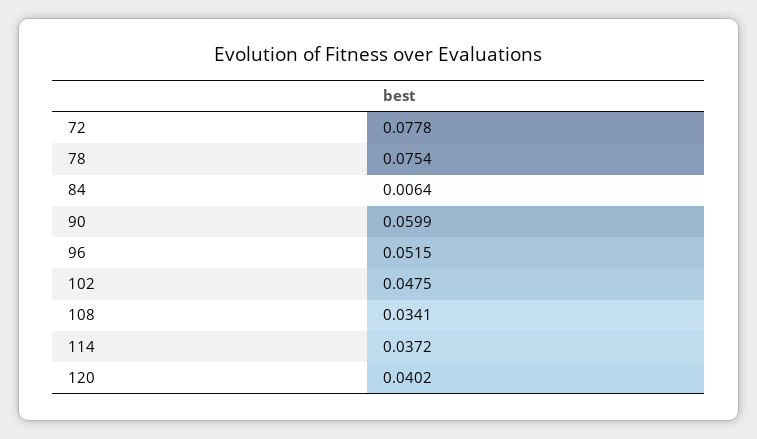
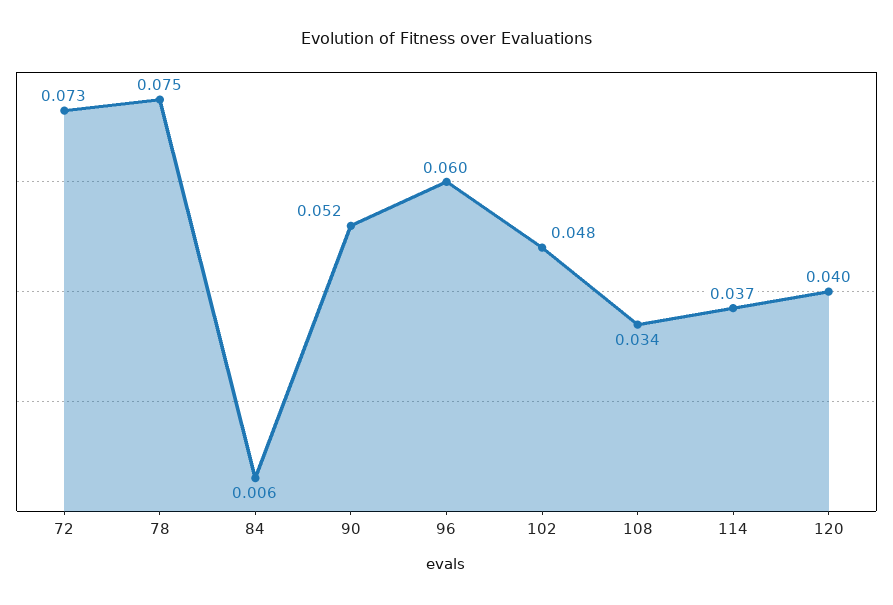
  {
-   "72": 0.0778,
+   "72": 0.073,
    "78": 0.0754,
    "84": 0.0064,
-   "90": 0.0599,
+   "90": 0.052,
-   "96": 0.0515,
+   "96": 0.06,
    "102": 0.0475,
    "108": 0.0341,
    "114": 0.0372,
    "120": 0.0402
  }

